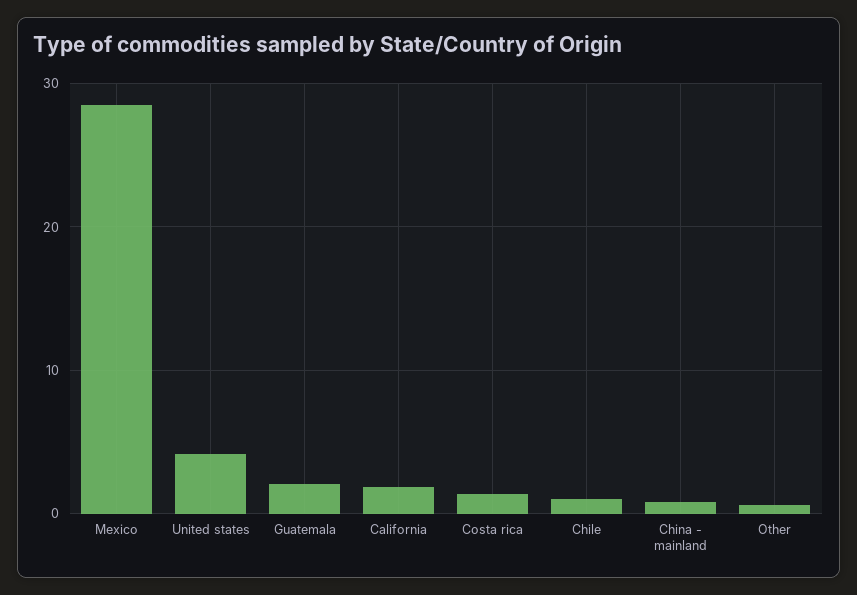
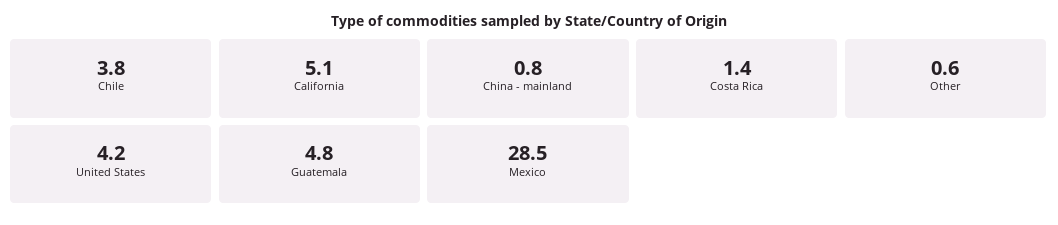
  {
    "Mexico": 28.5,
    "United states": 4.2,
-   "Guatemala": 2,
+   "Guatemala": 4.8,
-   "California": 2,
+   "California": 5.1,
    "Costa rica": 1.4,
-   "Chile": 1,
+   "Chile": 3.8,
    "China - mainland": 0.8,
    "Other": 0.6
  }

